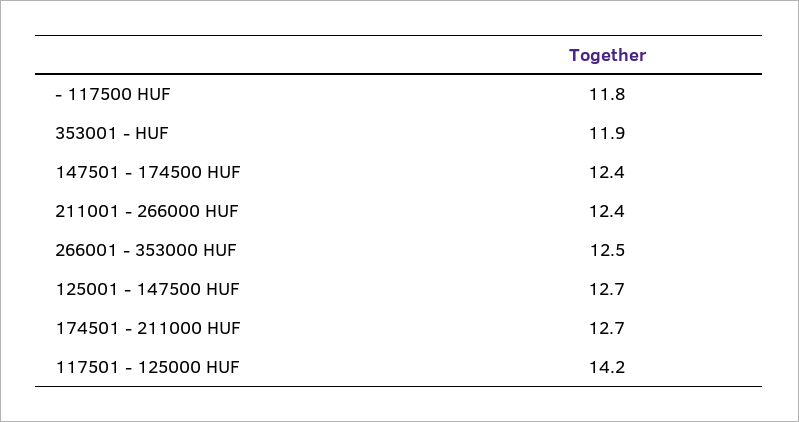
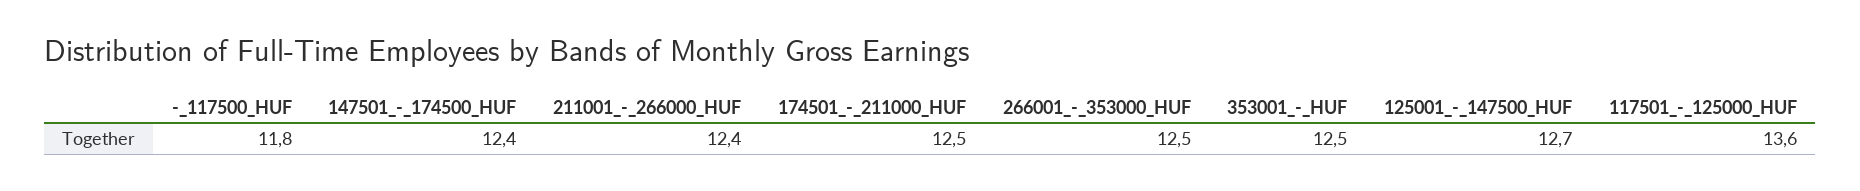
  {
    "- 117500 HUF": 11.8,
-   "353001 - HUF": 11.9,
+   "353001 - HUF": 12.5,
    "147501 - 174500 HUF": 12.4,
    "211001 - 266000 HUF": 12.4,
    "266001 - 353000 HUF": 12.5,
    "125001 - 147500 HUF": 12.7,
-   "174501 - 211000 HUF": 12.7,
+   "174501 - 211000 HUF": 12.5,
-   "117501 - 125000 HUF": 14.2
+   "117501 - 125000 HUF": 13.6
  }

